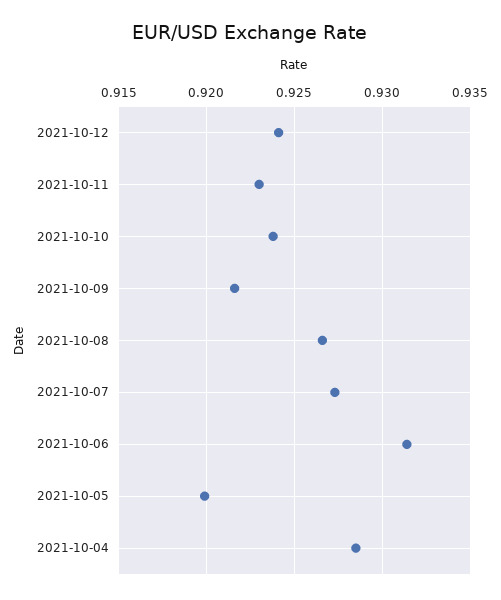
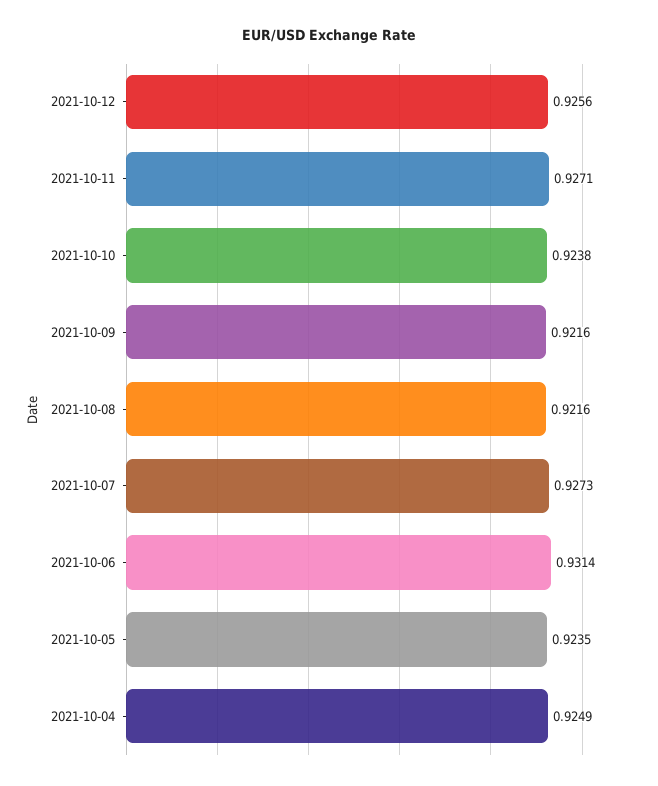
  {
-   "2021-10-12": 0.924,
+   "2021-10-12": 0.9256,
-   "2021-10-11": 0.923,
+   "2021-10-11": 0.9271,
    "2021-10-10": 0.9238,
    "2021-10-09": 0.9216,
-   "2021-10-08": 0.9265,
+   "2021-10-08": 0.9216,
    "2021-10-07": 0.9273,
    "2021-10-06": 0.9314,
-   "2021-10-05": 0.92,
+   "2021-10-05": 0.9235,
-   "2021-10-04": 0.9285
+   "2021-10-04": 0.9249
  }

